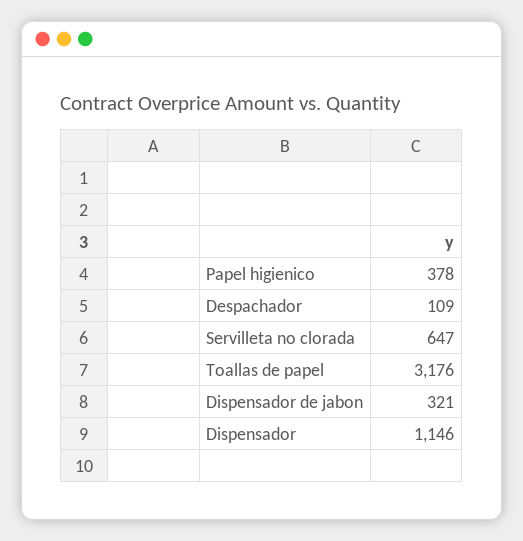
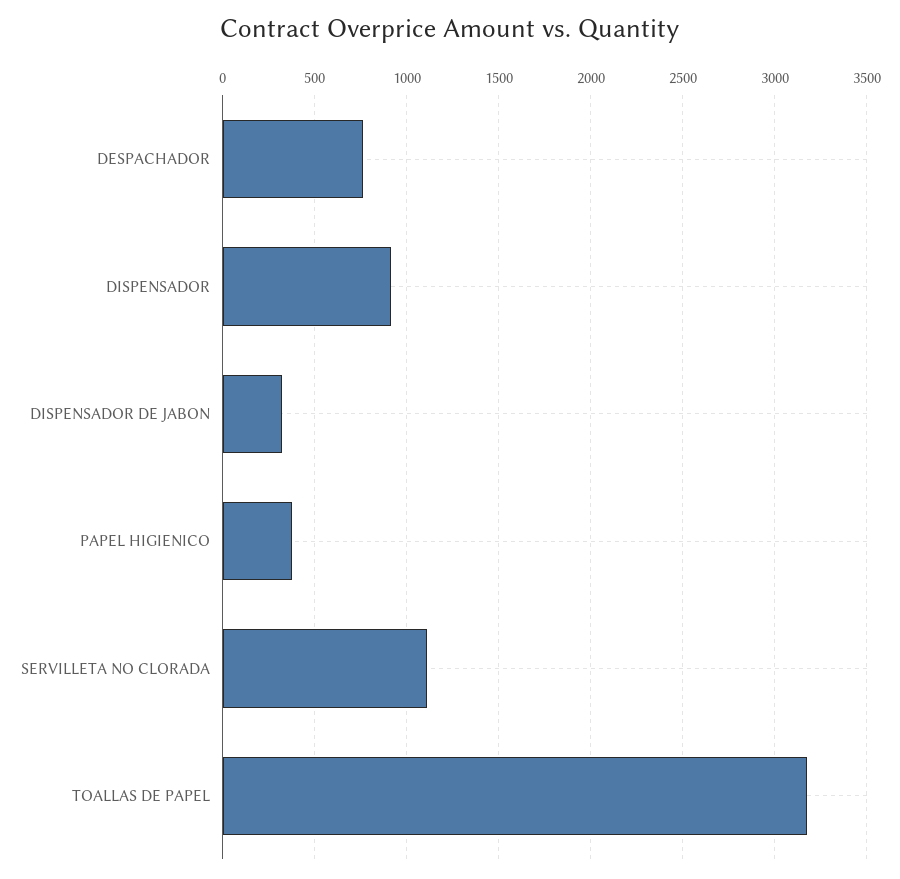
  {
    "Papel higienico": 378,
-   "Despachador": 109,
+   "Despachador": 750,
-   "Servilleta no clorada": 647,
+   "Servilleta no clorada": 1100,
    "Toallas de papel": 3176,
    "Dispensador de jabon": 321,
-   "Dispensador": 1146
+   "Dispensador": 900
  }

